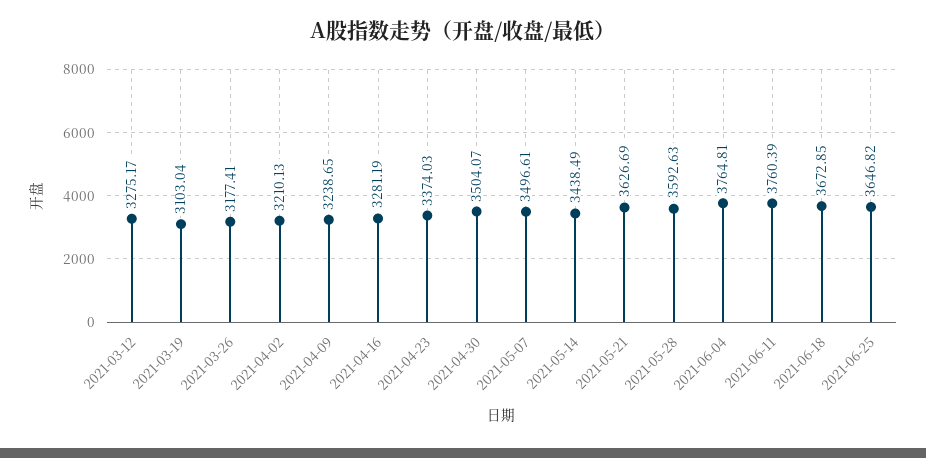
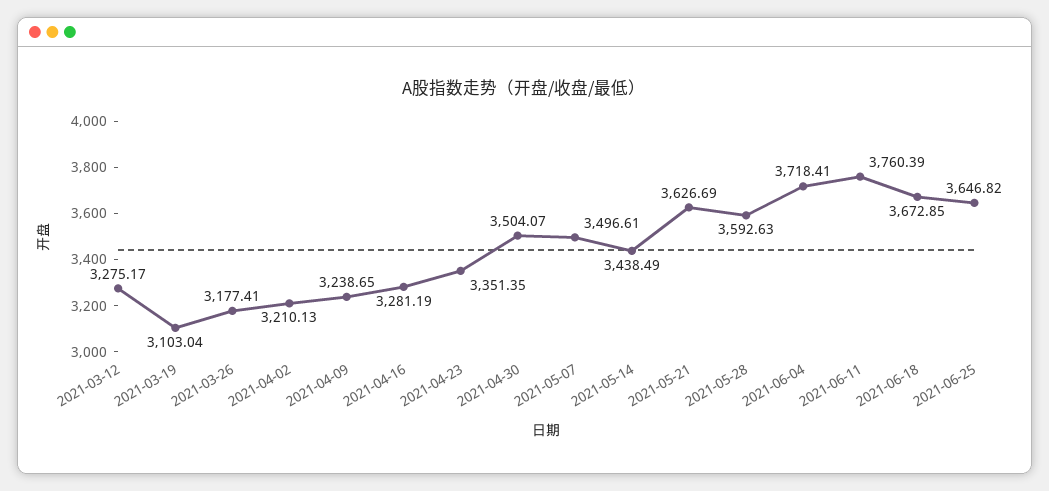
  {
    "2021-03-12": 3275.17,
    "2021-03-19": 3103.04,
    "2021-03-26": 3177.41,
    "2021-04-02": 3210.13,
    "2021-04-09": 3238.65,
    "2021-04-16": 3281.19,
-   "2021-04-23": 3374.03,
+   "2021-04-23": 3351.35,
    "2021-04-30": 3504.07,
    "2021-05-07": 3496.61,
    "2021-05-14": 3438.49,
    "2021-05-21": 3626.69,
    "2021-05-28": 3592.63,
-   "2021-06-04": 3764.81,
+   "2021-06-04": 3718.41,
    "2021-06-11": 3760.39,
    "2021-06-18": 3672.85,
    "2021-06-25": 3646.82
  }

